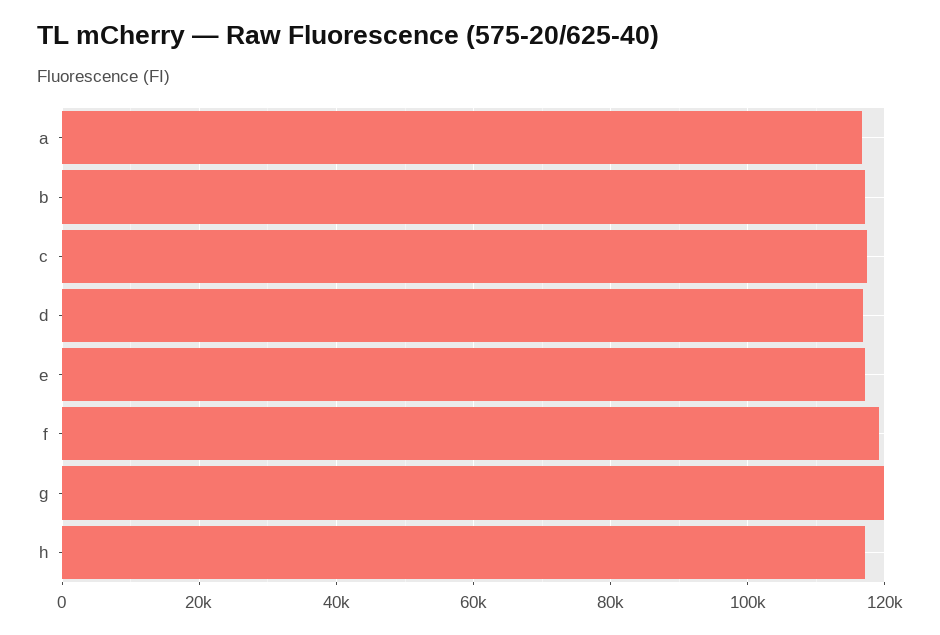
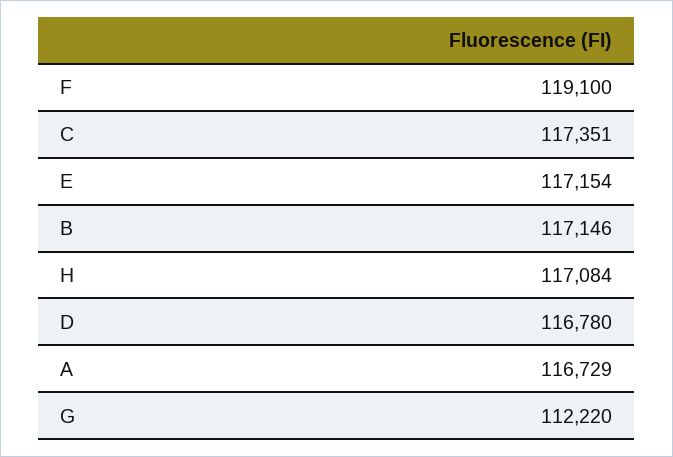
  {
    "a": 116729,
    "b": 117146,
    "c": 117351,
    "d": 116780,
    "e": 117154,
    "f": 119100,
-   "g": 120000,
+   "g": 112220,
    "h": 117084
  }

